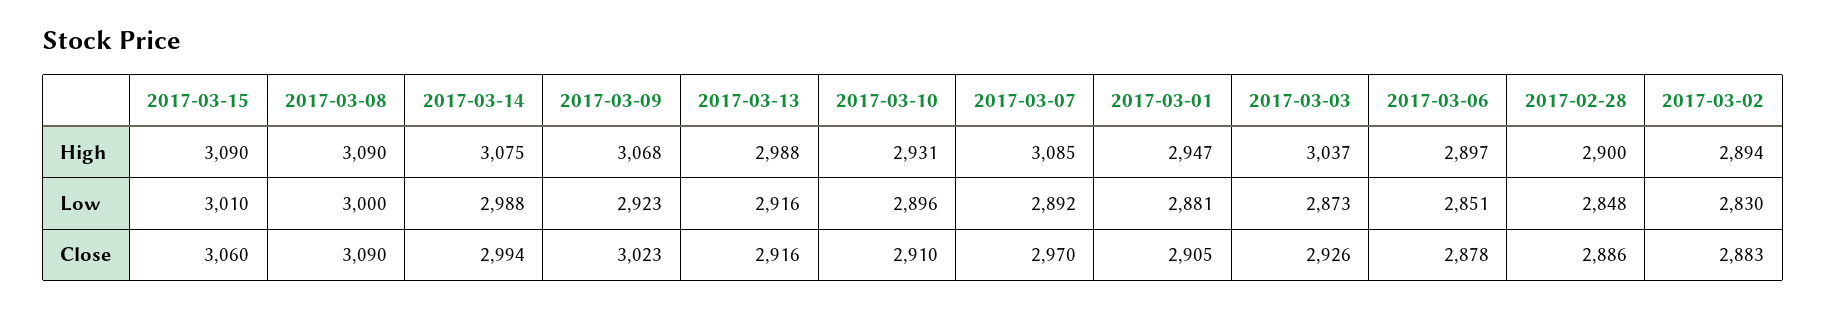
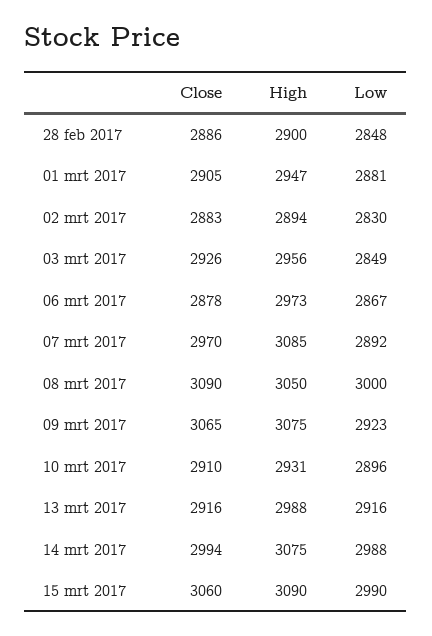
  {
    "2017-03-15": {
      "High": 3090,
-     "Low": 3010,
+     "Low": 2990,
      "Close": 3060
    },
    "2017-03-08": {
-     "High": 3090,
+     "High": 3050,
      "Low": 3000,
      "Close": 3090
    },
    "2017-03-14": {
      "High": 3075,
      "Low": 2988,
      "Close": 2994
    },
    "2017-03-09": {
-     "High": 3068,
+     "High": 3075,
      "Low": 2923,
-     "Close": 3023
+     "Close": 3065
    },
    "2017-03-13": {
      "High": 2988,
      "Low": 2916,
      "Close": 2916
    },
    "2017-03-10": {
      "High": 2931,
      "Low": 2896,
      "Close": 2910
    },
    "2017-03-07": {
      "High": 3085,
      "Low": 2892,
      "Close": 2970
    },
    "2017-03-01": {
      "High": 2947,
      "Low": 2881,
      "Close": 2905
    },
    "2017-03-03": {
-     "High": 3037,
+     "High": 2956,
-     "Low": 2873,
+     "Low": 2849,
      "Close": 2926
    },
    "2017-03-06": {
-     "High": 2897,
+     "High": 2973,
-     "Low": 2851,
+     "Low": 2867,
      "Close": 2878
    },
    "2017-02-28": {
      "High": 2900,
      "Low": 2848,
      "Close": 2886
    },
    "2017-03-02": {
      "High": 2894,
      "Low": 2830,
      "Close": 2883
    }
  }

